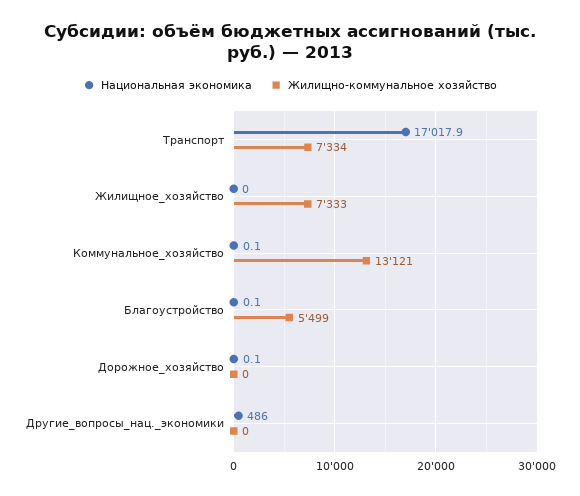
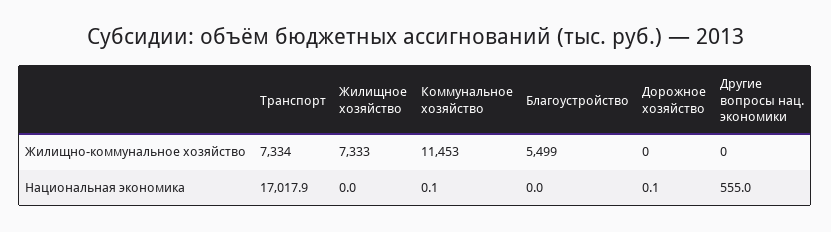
  {
    "Национальная экономика": {
      "Транспорт": 17017.9,
      "Жилищное_хозяйство": 0,
      "Коммунальное_хозяйство": 0.1,
-     "Благоустройство": 0.1,
+     "Благоустройство": 0,
      "Дорожное_хозяйство": 0.1,
-     "Другие_вопросы_нац._экономики": 486
+     "Другие_вопросы_нац._экономики": 555
    },
    "Жилищно-коммунальное хозяйство": {
      "Транспорт": 7334,
      "Жилищное_хозяйство": 7333,
-     "Коммунальное_хозяйство": 13121,
+     "Коммунальное_хозяйство": 11453,
      "Благоустройство": 5499,
      "Дорожное_хозяйство": 0,
      "Другие_вопросы_нац._экономики": 0
    }
  }

